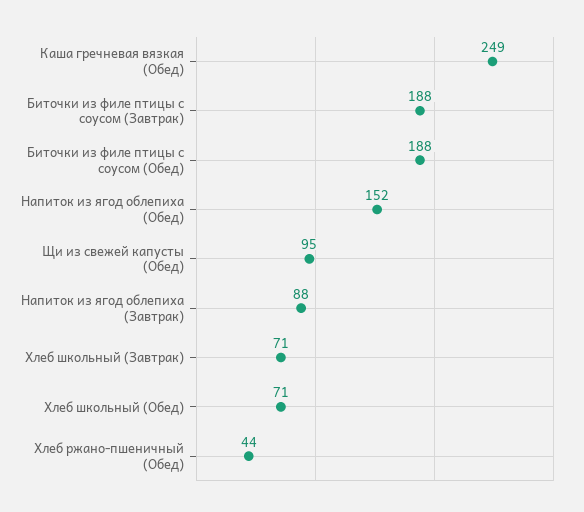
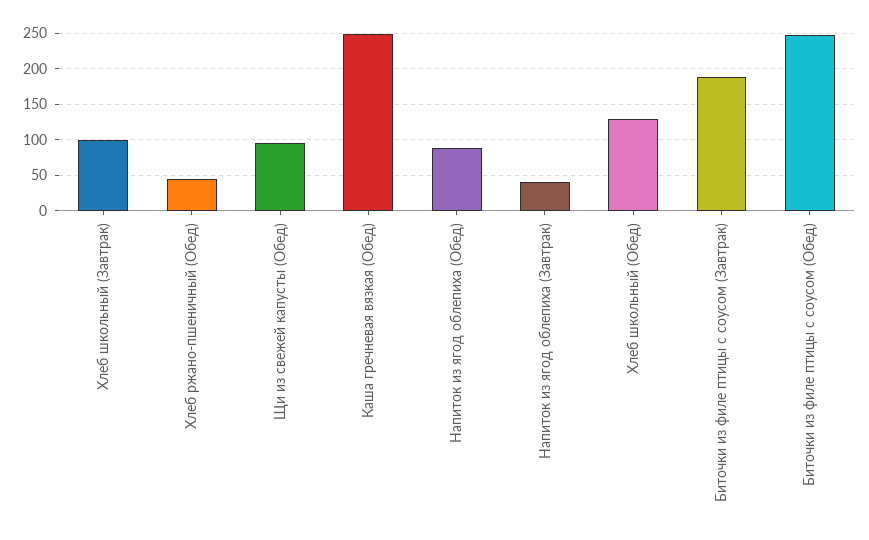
  {
    "Каша гречневая вязкая (Обед)": 249,
    "Биточки из филе птицы с соусом (Завтрак)": 188,
-   "Биточки из филе птицы с соусом (Обед)": 188,
+   "Биточки из филе птицы с соусом (Обед)": 250,
-   "Напиток из ягод облепиха (Обед)": 152,
+   "Напиток из ягод облепиха (Обед)": 90,
    "Щи из свежей капусты (Обед)": 95,
-   "Напиток из ягод облепиха (Завтрак)": 88,
+   "Напиток из ягод облепиха (Завтрак)": 40,
-   "Хлеб школьный (Завтрак)": 71,
+   "Хлеб школьный (Завтрак)": 100,
-   "Хлеб школьный (Обед)": 71,
+   "Хлеб школьный (Обед)": 130,
    "Хлеб ржано-пшеничный (Обед)": 44
  }

